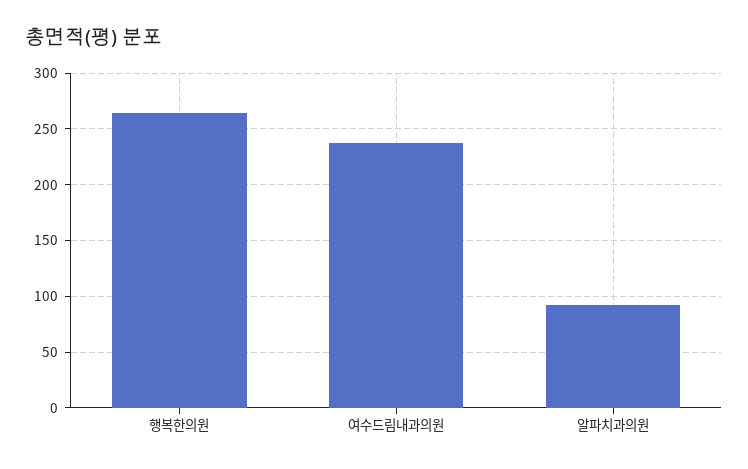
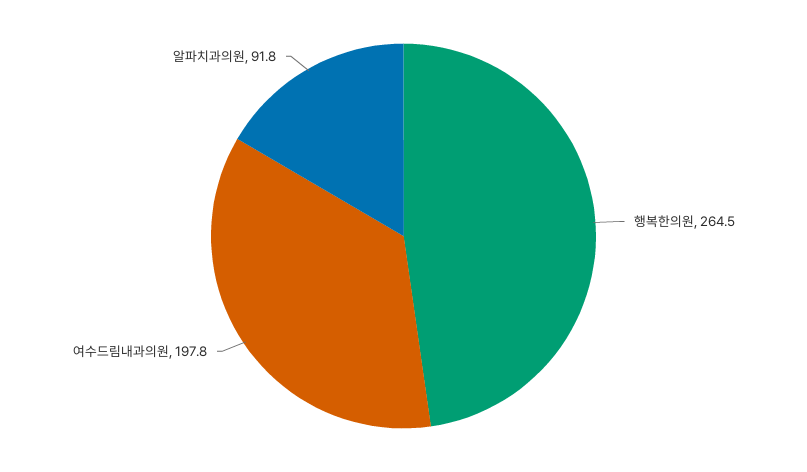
  {
    "행복한의원": 264.5,
-   "여수드림내과의원": 240,
+   "여수드림내과의원": 197.8,
    "알파치과의원": 91.8
  }

